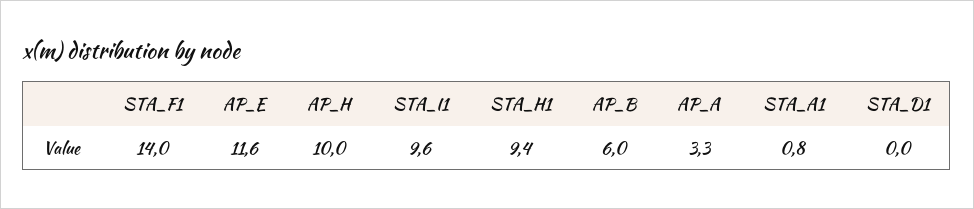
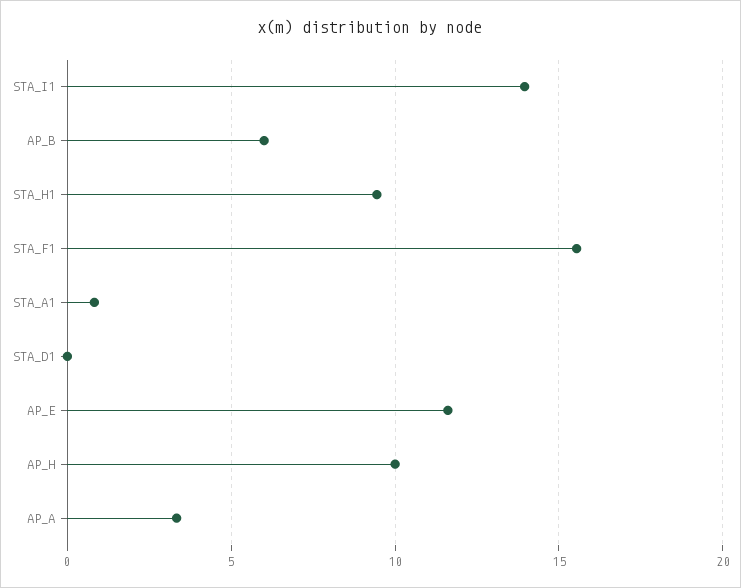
  {
-   "STA_F1": 14,
+   "STA_F1": 15.5,
    "AP_E": 11.6,
    "AP_H": 10,
-   "STA_I1": 9.6,
+   "STA_I1": 14,
    "STA_H1": 9.4,
    "AP_B": 6,
    "AP_A": 3.3,
    "STA_A1": 0.8,
    "STA_D1": 0
  }

